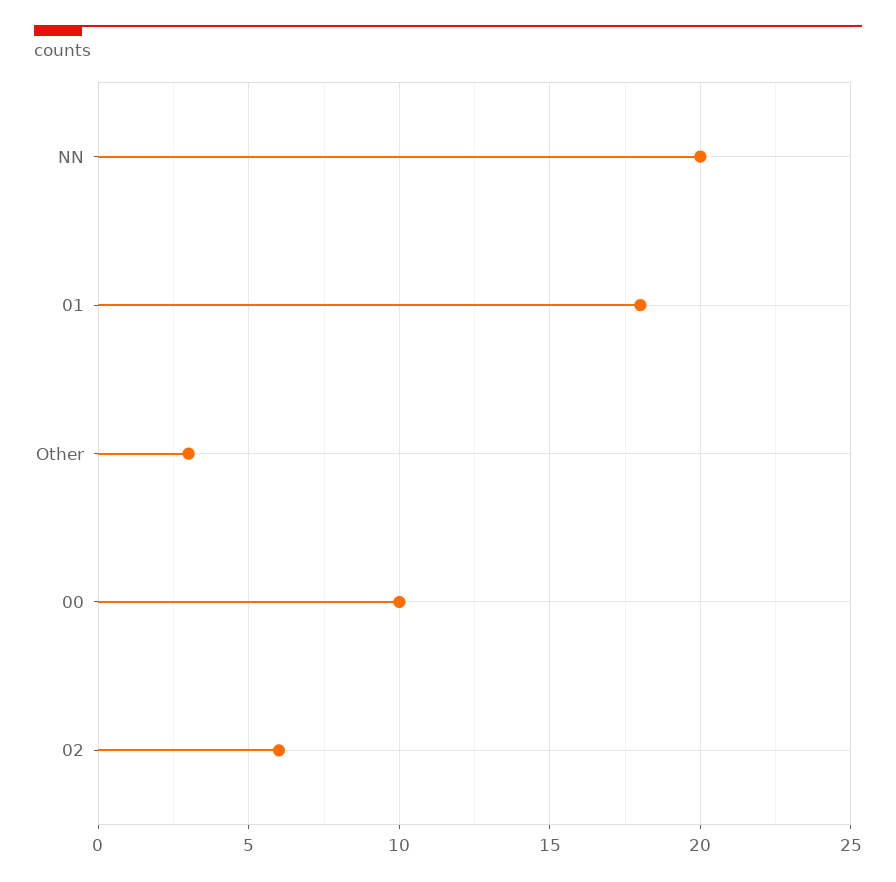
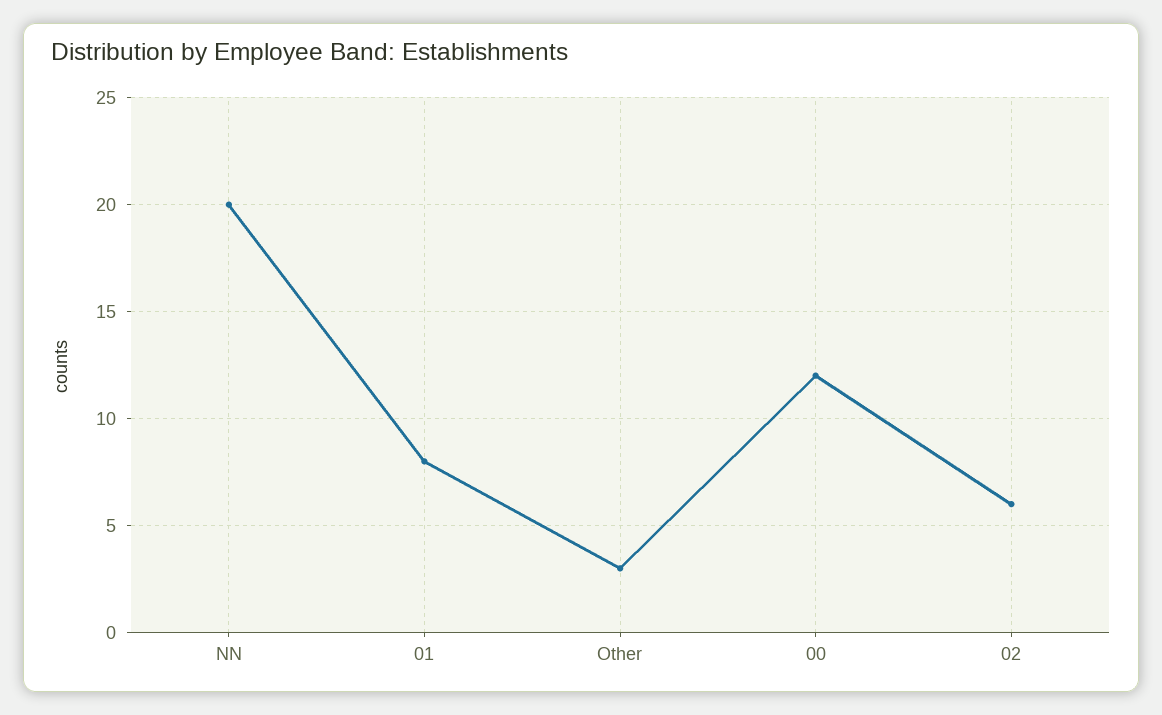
  {
    "NN": 20,
-   "01": 18,
+   "01": 8,
    "Other": 3,
-   "00": 10,
+   "00": 12,
    "02": 6
  }

